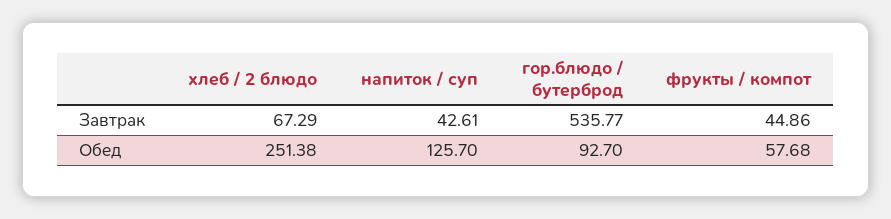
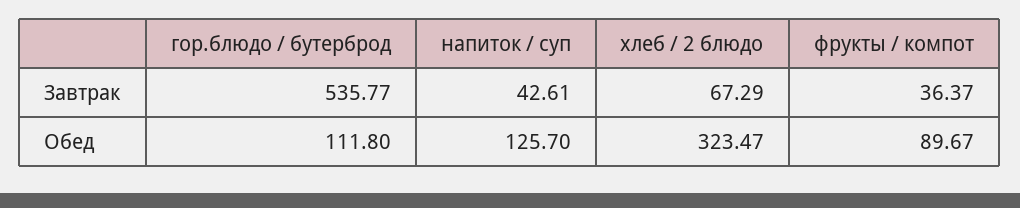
  {
    "хлеб / 2 блюдо": {
      "Завтрак": 67.29,
-     "Обед": 251.38
+     "Обед": 323.47
    },
    "напиток / суп": {
      "Завтрак": 42.61,
      "Обед": 125.7
    },
    "гор.блюдо / бутерброд": {
      "Завтрак": 535.77,
-     "Обед": 92.7
+     "Обед": 111.8
    },
    "фрукты / компот": {
-     "Завтрак": 44.86,
+     "Завтрак": 36.37,
-     "Обед": 57.68
+     "Обед": 89.67
    }
  }

